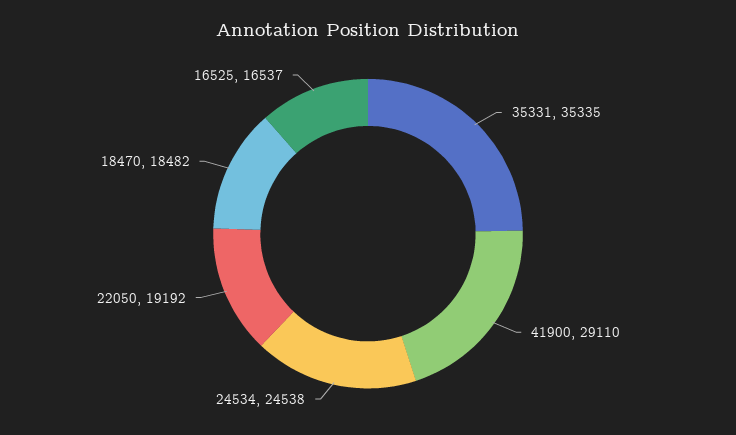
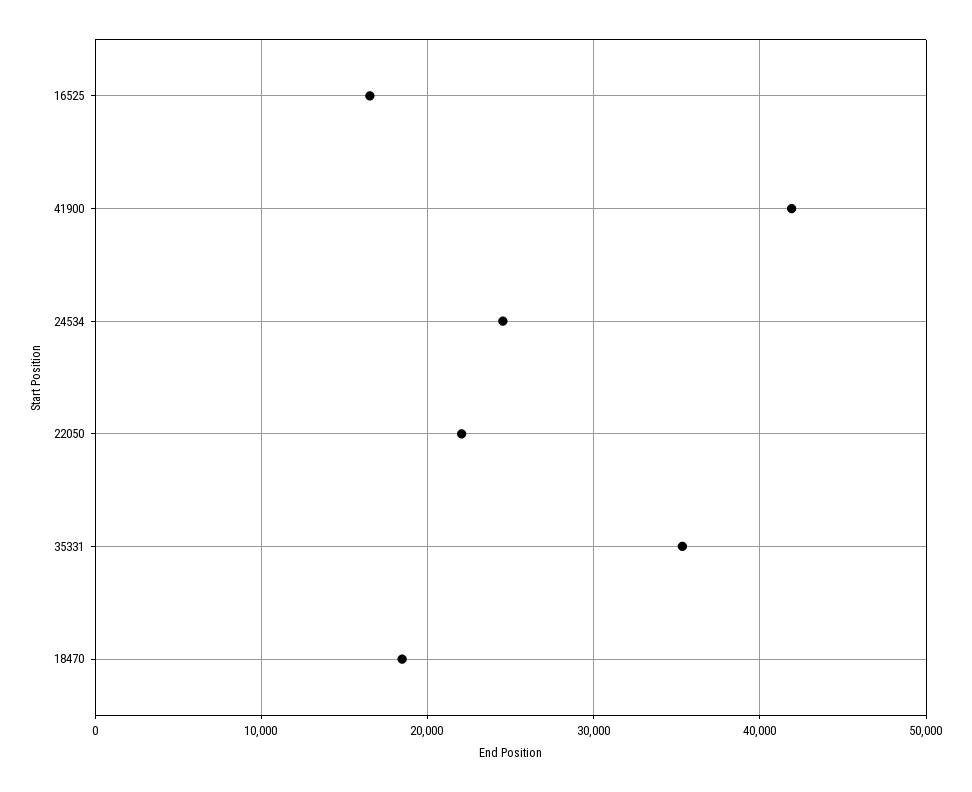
  {
    "35331": 35335,
-   "41900": 29110,
+   "41900": 42000,
    "24534": 24538,
-   "22050": 19192,
+   "22050": 22000,
    "18470": 18482,
    "16525": 16537
  }

